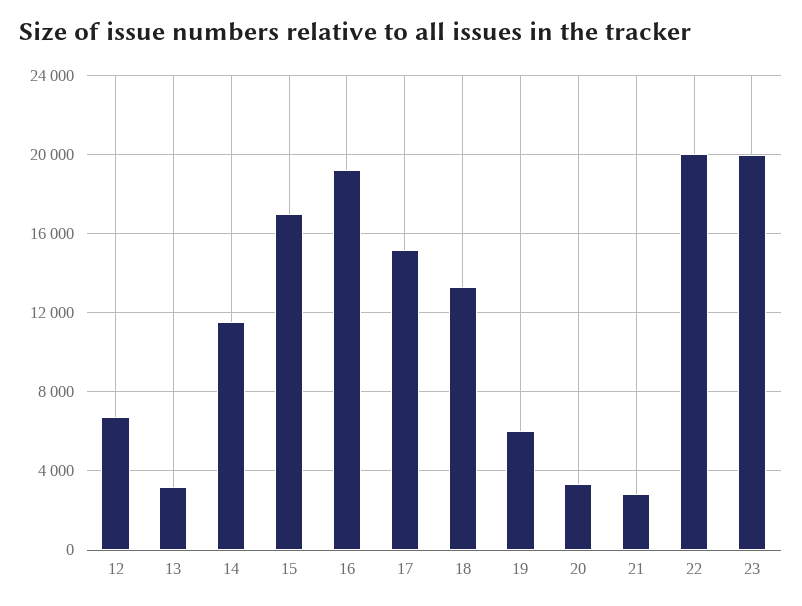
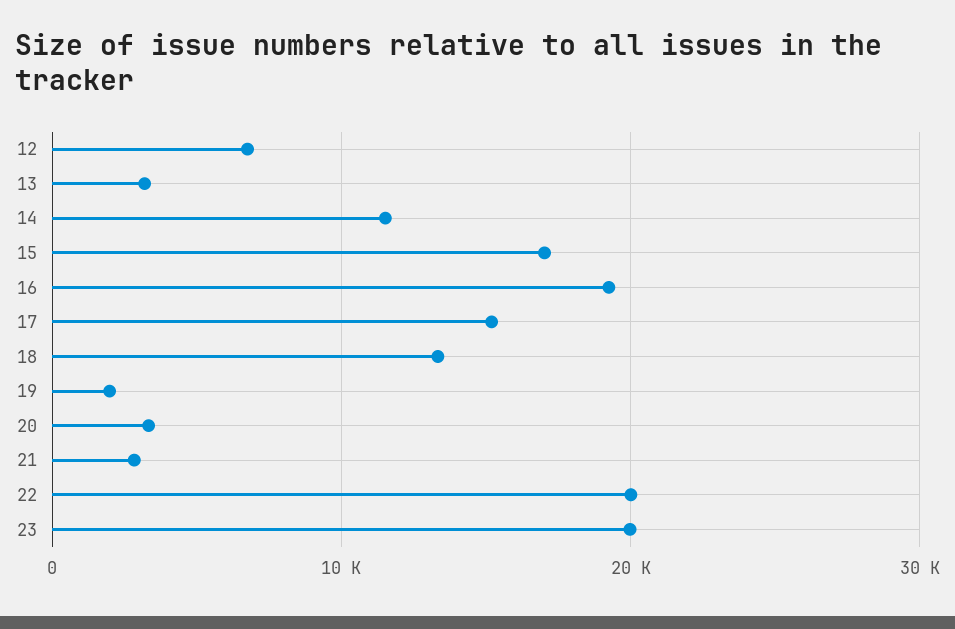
  {
    "12": 6500,
    "13": 3000,
    "14": 11500,
    "15": 17000,
    "16": 19000,
    "17": 15000,
    "18": 13500,
-   "19": 6000,
+   "19": 2000,
    "20": 3500,
    "21": 3000,
    "22": 20000,
    "23": 20000
  }

